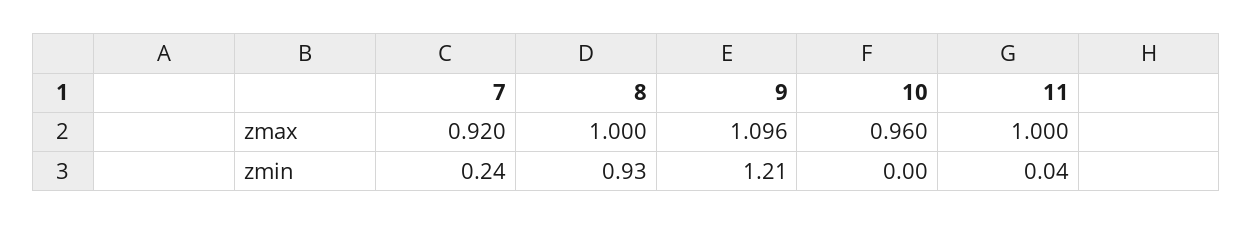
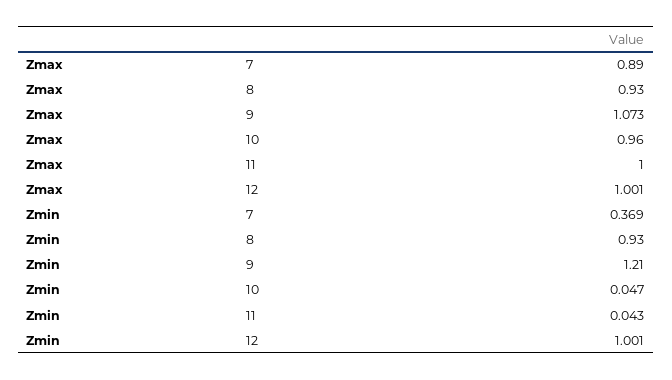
  {
    "7": {
-     "zmax": 0.92,
+     "zmax": 0.89,
-     "zmin": 0.24
+     "zmin": 0.369
    },
    "8": {
-     "zmax": 1,
+     "zmax": 0.93,
      "zmin": 0.93
    },
    "9": {
-     "zmax": 1.096,
+     "zmax": 1.073,
      "zmin": 1.21
    },
    "10": {
      "zmax": 0.96,
-     "zmin": 0
+     "zmin": 0.047
    },
    "11": {
      "zmax": 1,
      "zmin": 0.043
-   }
+   },
+   "12": {
+     "zmax": 1.001,
+     "zmin": 1.001
+   }
  }

